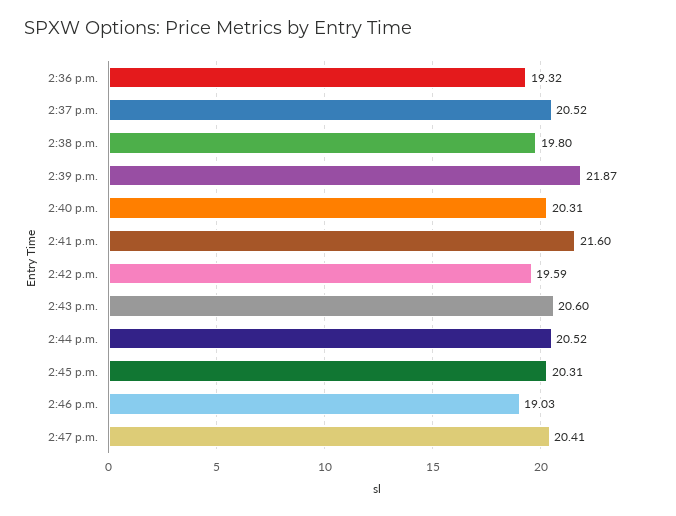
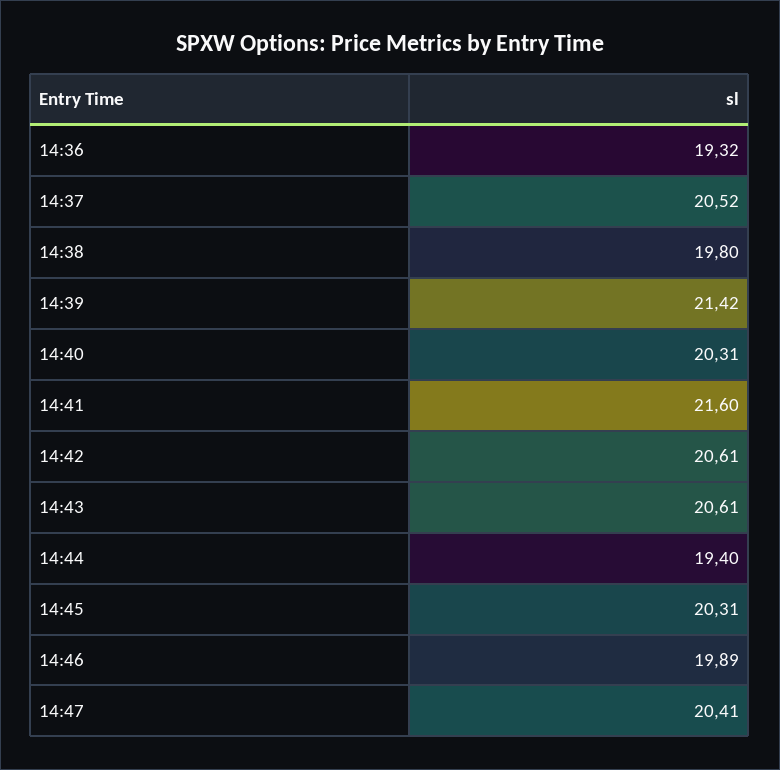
  {
    "2:36 p.m.": 19.32,
    "2:37 p.m.": 20.52,
    "2:38 p.m.": 19.8,
-   "2:39 p.m.": 21.87,
+   "2:39 p.m.": 21.42,
    "2:40 p.m.": 20.31,
    "2:41 p.m.": 21.6,
-   "2:42 p.m.": 19.59,
+   "2:42 p.m.": 20.61,
-   "2:43 p.m.": 20.6,
+   "2:43 p.m.": 20.61,
-   "2:44 p.m.": 20.52,
+   "2:44 p.m.": 19.4,
    "2:45 p.m.": 20.31,
-   "2:46 p.m.": 19.03,
+   "2:46 p.m.": 19.89,
    "2:47 p.m.": 20.41
  }

